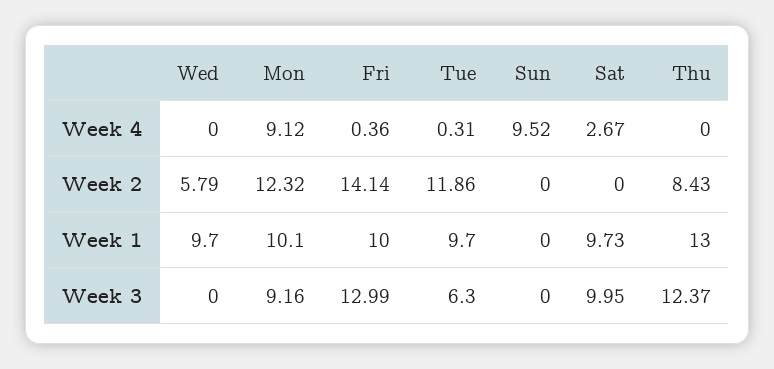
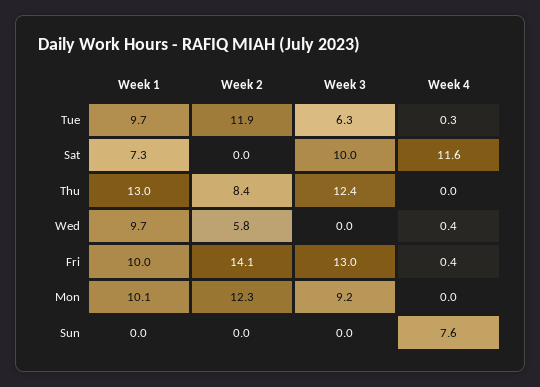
  {
    "Wed": {
-     "Week 4": 0,
+     "Week 4": 0.4,
      "Week 2": 5.79,
      "Week 1": 9.7,
      "Week 3": 0
    },
    "Mon": {
-     "Week 4": 9.12,
+     "Week 4": 0,
      "Week 2": 12.32,
      "Week 1": 10.1,
      "Week 3": 9.16
    },
    "Fri": {
      "Week 4": 0.36,
      "Week 2": 14.14,
      "Week 1": 10,
      "Week 3": 12.99
    },
    "Tue": {
      "Week 4": 0.31,
      "Week 2": 11.86,
      "Week 1": 9.7,
      "Week 3": 6.3
    },
    "Sun": {
-     "Week 4": 9.52,
+     "Week 4": 7.6,
      "Week 2": 0,
      "Week 1": 0,
      "Week 3": 0
    },
    "Sat": {
-     "Week 4": 2.67,
+     "Week 4": 11.6,
      "Week 2": 0,
-     "Week 1": 9.73,
+     "Week 1": 7.3,
      "Week 3": 9.95
    },
    "Thu": {
      "Week 4": 0,
      "Week 2": 8.43,
      "Week 1": 13,
      "Week 3": 12.37
    }
  }

